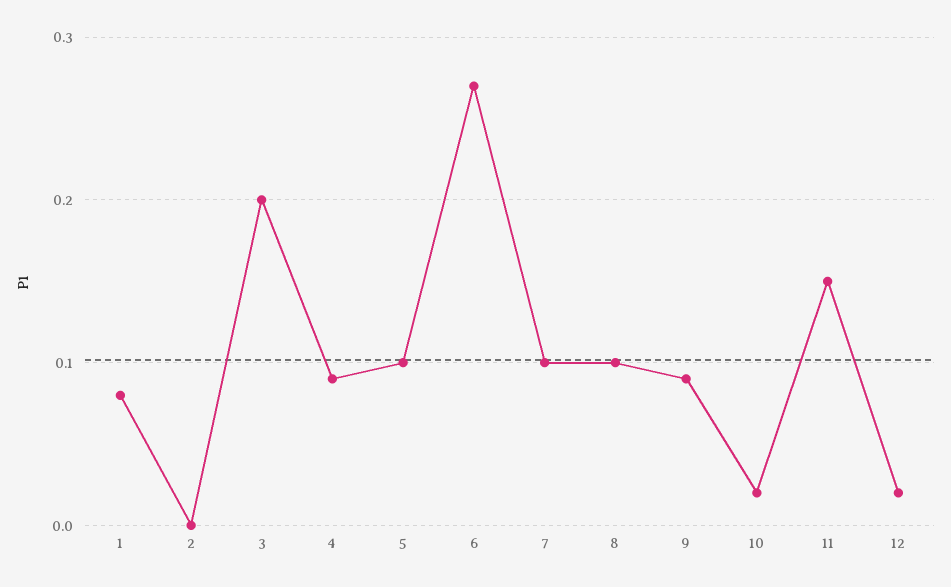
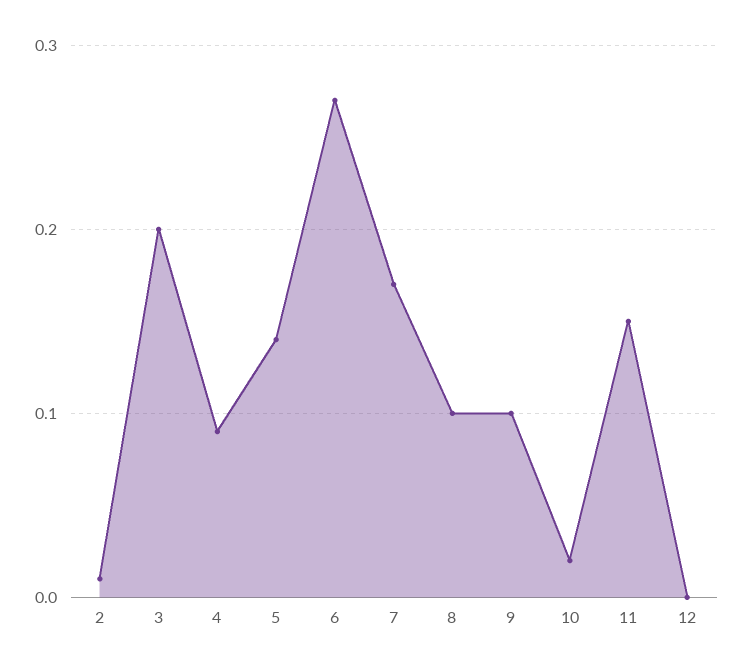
  {
-   "1": 0.08,
-   "2": 0,
+   "2": 0.01,
    "3": 0.2,
    "4": 0.09,
-   "5": 0.1,
+   "5": 0.14,
    "6": 0.27,
-   "7": 0.1,
+   "7": 0.17,
    "8": 0.1,
-   "9": 0.09,
+   "9": 0.1,
    "10": 0.02,
    "11": 0.15,
-   "12": 0.02
+   "12": 0
  }

